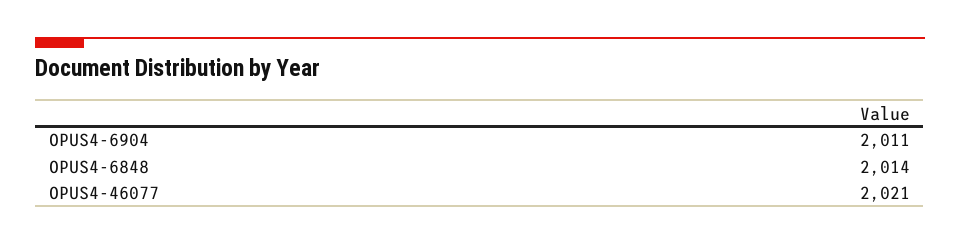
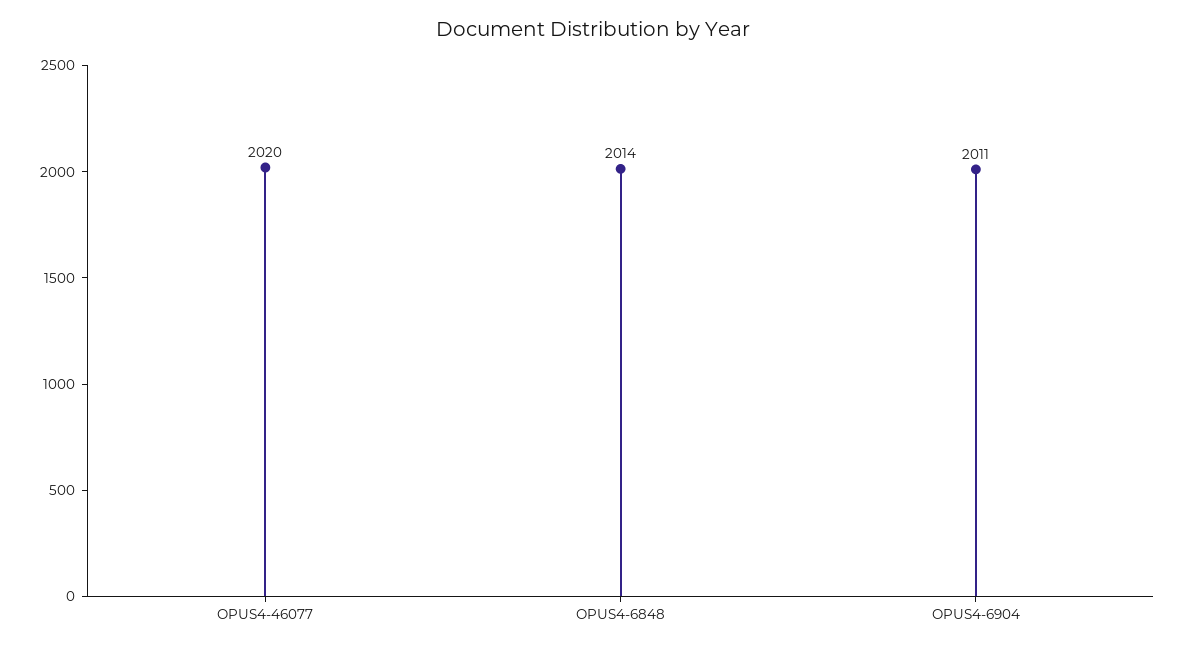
  {
    "OPUS4-6904": 2011,
    "OPUS4-6848": 2014,
-   "OPUS4-46077": 2021
+   "OPUS4-46077": 2020
  }

